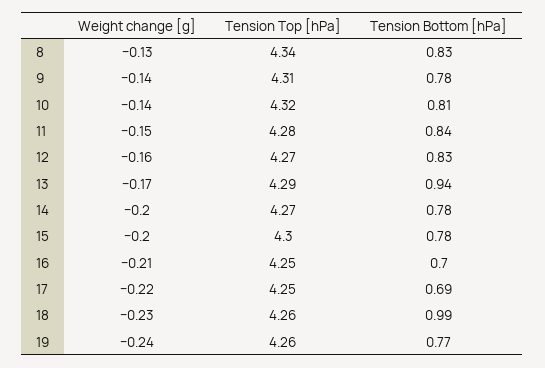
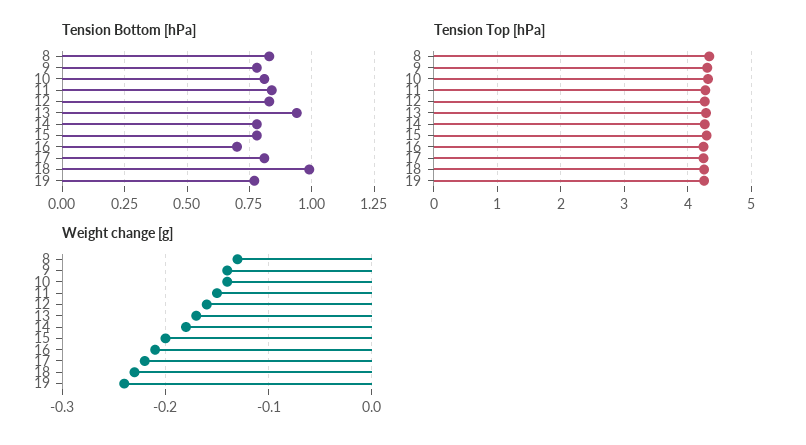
  {
    "Weight change [g]": {
      "8": -0.13,
      "9": -0.14,
      "10": -0.14,
      "11": -0.15,
      "12": -0.16,
      "13": -0.17,
-     "14": -0.2,
+     "14": -0.18,
      "15": -0.2,
      "16": -0.21,
      "17": -0.22,
      "18": -0.23,
      "19": -0.24
    },
    "Tension Top [hPa]": {
      "8": 4.34,
      "9": 4.31,
      "10": 4.32,
      "11": 4.28,
      "12": 4.27,
      "13": 4.29,
      "14": 4.27,
      "15": 4.3,
      "16": 4.25,
      "17": 4.25,
      "18": 4.26,
      "19": 4.26
    },
    "Tension Bottom [hPa]": {
      "8": 0.83,
      "9": 0.78,
      "10": 0.81,
      "11": 0.84,
      "12": 0.83,
      "13": 0.94,
      "14": 0.78,
      "15": 0.78,
      "16": 0.7,
-     "17": 0.69,
+     "17": 0.8,
      "18": 0.99,
      "19": 0.77
    }
  }

